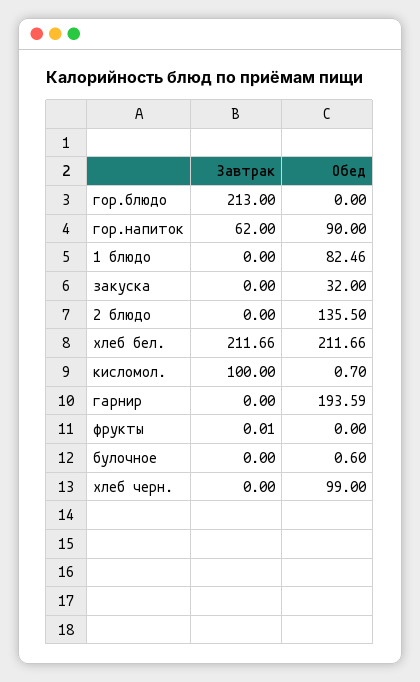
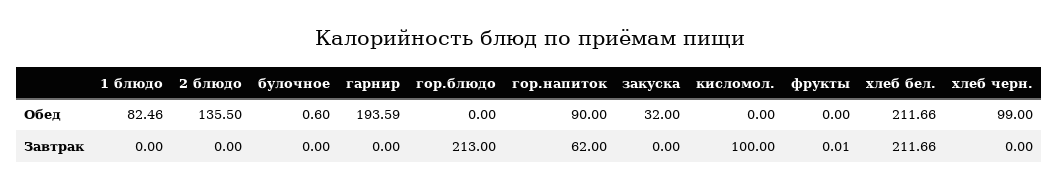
  {
    "Завтрак": {
      "гор.блюдо": 213,
      "гор.напиток": 62,
      "1 блюдо": 0,
      "закуска": 0,
      "2 блюдо": 0,
      "хлеб бел.": 211.66,
      "кисломол.": 100,
      "гарнир": 0,
      "фрукты": 0.01,
      "булочное": 0,
      "хлеб черн.": 0
    },
    "Обед": {
      "гор.блюдо": 0,
      "гор.напиток": 90,
      "1 блюдо": 82.46,
      "закуска": 32,
      "2 блюдо": 135.5,
      "хлеб бел.": 211.66,
-     "кисломол.": 0.7,
+     "кисломол.": 0,
      "гарнир": 193.59,
      "фрукты": 0,
      "булочное": 0.6,
      "хлеб черн.": 99
    }
  }

